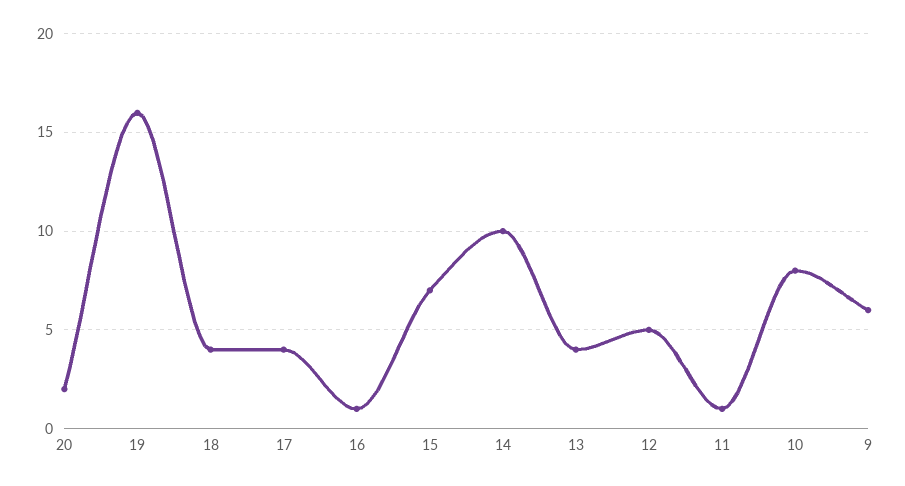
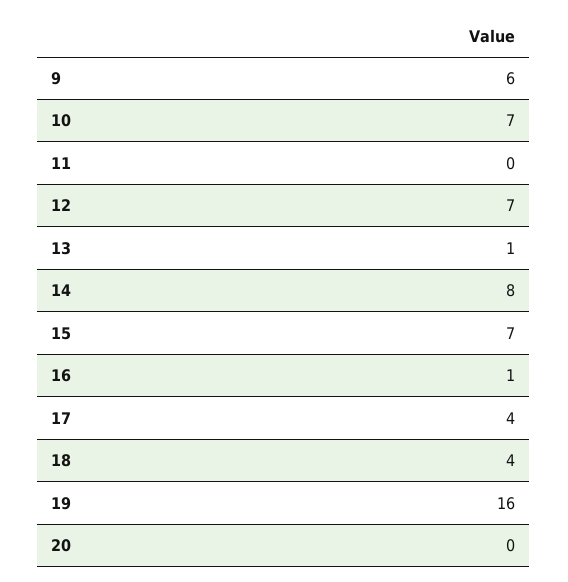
  {
-   "20": 2,
+   "20": 0,
    "19": 16,
    "18": 4,
    "17": 4,
    "16": 1,
    "15": 7,
-   "14": 10,
+   "14": 8,
-   "13": 4,
+   "13": 1,
-   "12": 5,
+   "12": 7,
-   "11": 1,
+   "11": 0,
-   "10": 8,
+   "10": 7,
    "9": 6
  }

